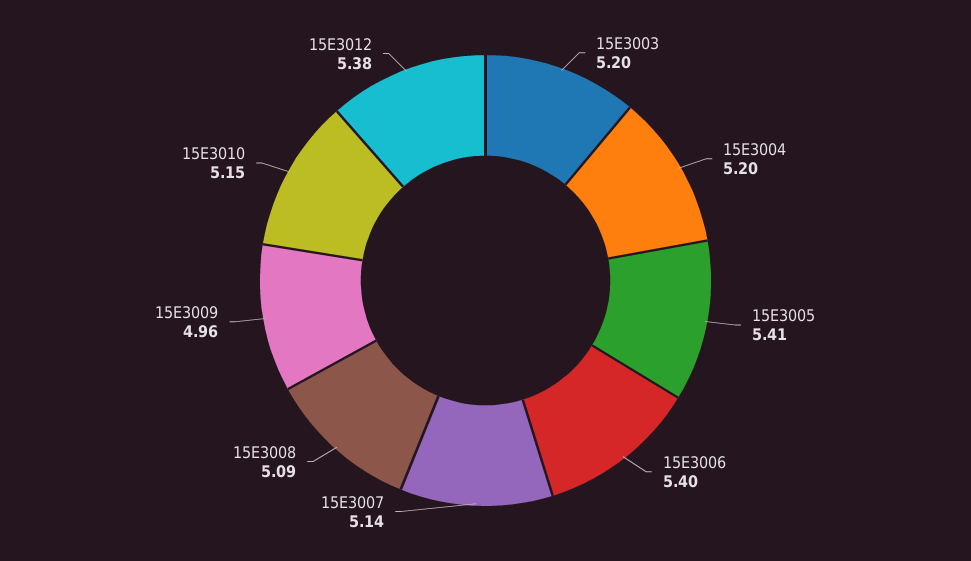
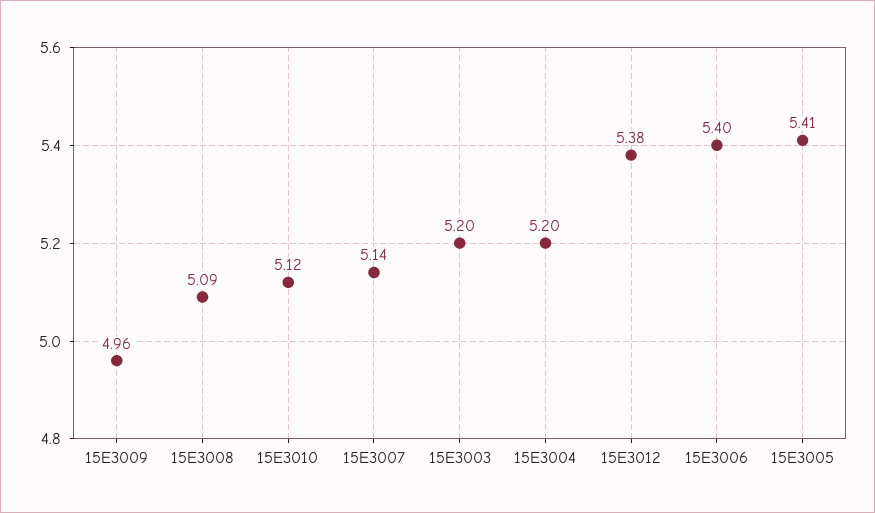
  {
    "15E3003": 5.2,
    "15E3004": 5.2,
    "15E3005": 5.41,
    "15E3006": 5.4,
    "15E3007": 5.14,
    "15E3008": 5.09,
    "15E3009": 4.96,
-   "15E3010": 5.15,
+   "15E3010": 5.12,
    "15E3012": 5.38
  }

